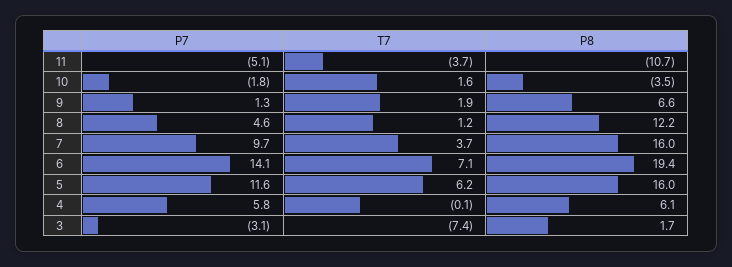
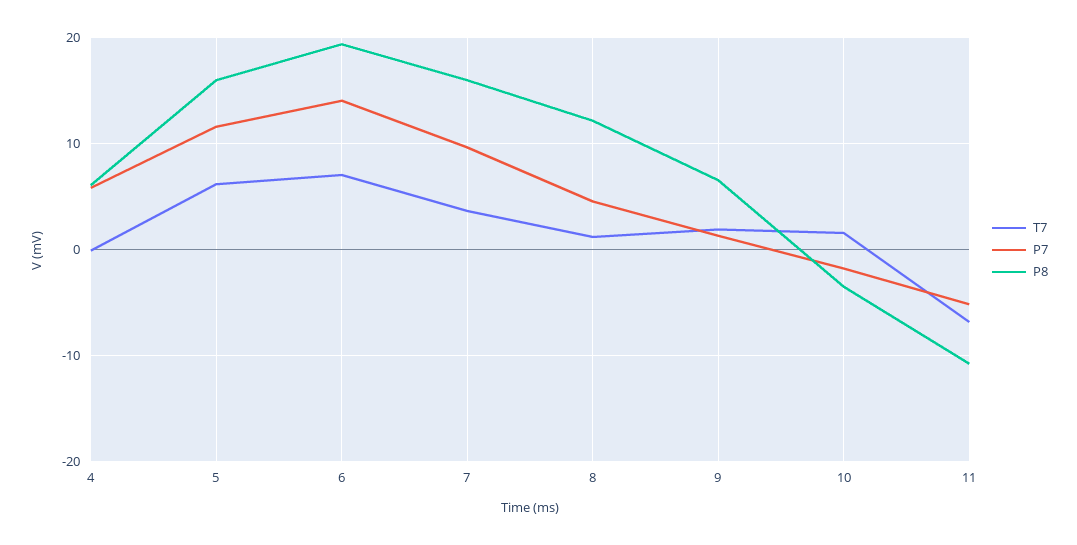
  {
    "P7": {
      "11": -5.1,
      "10": -1.8,
      "9": 1.3,
      "8": 4.6,
      "7": 9.7,
      "6": 14.1,
      "5": 11.6,
-     "4": 5.8,
+     "4": 5.8
-     "3": -3.1
    },
    "T7": {
-     "11": -3.7,
+     "11": -7,
      "10": 1.6,
      "9": 1.9,
      "8": 1.2,
      "7": 3.7,
      "6": 7.1,
      "5": 6.2,
-     "4": -0.1,
+     "4": -0.1
-     "3": -7.4
    },
    "P8": {
      "11": -10.7,
      "10": -3.5,
      "9": 6.6,
      "8": 12.2,
      "7": 16,
      "6": 19.4,
      "5": 16,
-     "4": 6.1,
+     "4": 6.1
-     "3": 1.7
    }
  }

